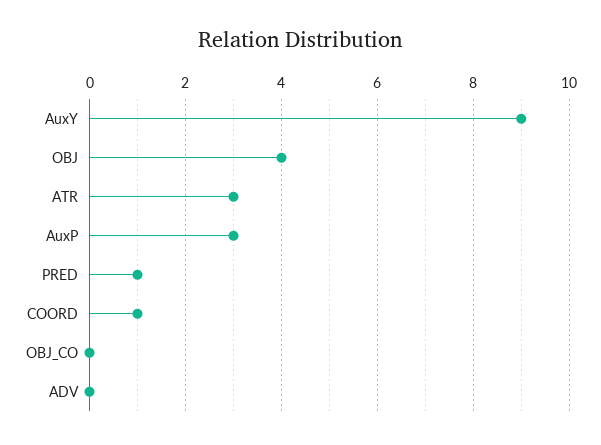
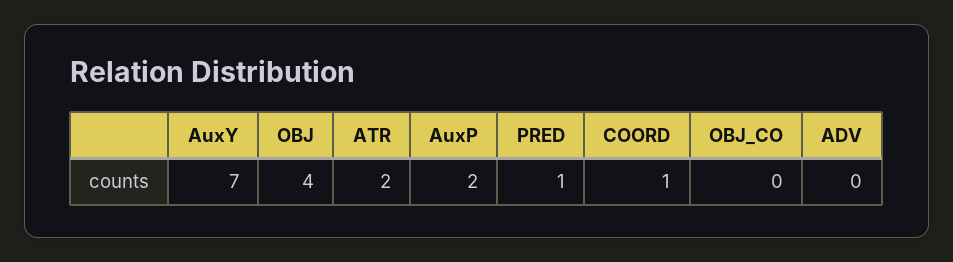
  {
-   "AuxY": 9,
+   "AuxY": 7,
    "OBJ": 4,
-   "ATR": 3,
+   "ATR": 2,
-   "AuxP": 3,
+   "AuxP": 2,
    "PRED": 1,
    "COORD": 1,
    "OBJ_CO": 0,
    "ADV": 0
  }

